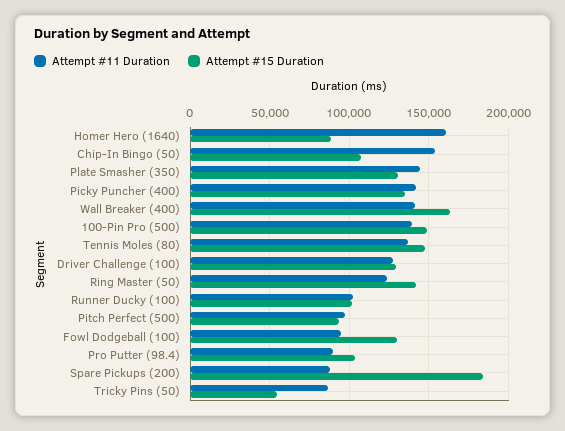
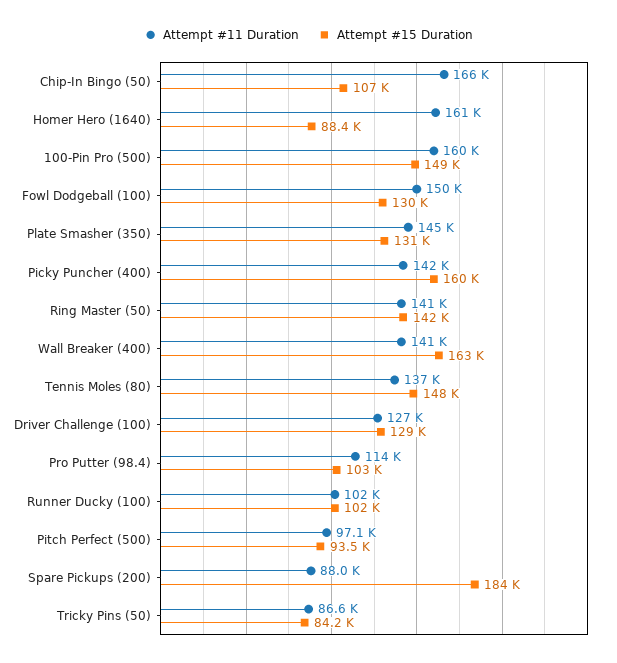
  {
    "Attempt #11 Duration": {
      "Homer Hero (1640)": 161000,
-     "Chip-In Bingo (50)": 155000,
+     "Chip-In Bingo (50)": 166000,
      "Plate Smasher (350)": 145000,
      "Picky Puncher (400)": 142000,
      "Wall Breaker (400)": 141000,
-     "100-Pin Pro (500)": 140000,
+     "100-Pin Pro (500)": 160000,
      "Tennis Moles (80)": 137000,
      "Driver Challenge (100)": 127000,
-     "Ring Master (50)": 125000,
+     "Ring Master (50)": 141000,
      "Runner Ducky (100)": 102000,
      "Pitch Perfect (500)": 97100,
-     "Fowl Dodgeball (100)": 95000,
+     "Fowl Dodgeball (100)": 150000,
-     "Pro Putter (98.4)": 90000,
+     "Pro Putter (98.4)": 114000,
      "Spare Pickups (200)": 88000,
      "Tricky Pins (50)": 86600
    },
    "Attempt #15 Duration": {
      "Homer Hero (1640)": 88400,
      "Chip-In Bingo (50)": 107000,
      "Plate Smasher (350)": 131000,
-     "Picky Puncher (400)": 135000,
+     "Picky Puncher (400)": 160000,
      "Wall Breaker (400)": 163000,
      "100-Pin Pro (500)": 149000,
      "Tennis Moles (80)": 148000,
      "Driver Challenge (100)": 129000,
      "Ring Master (50)": 142000,
      "Runner Ducky (100)": 102000,
      "Pitch Perfect (500)": 93500,
      "Fowl Dodgeball (100)": 130000,
      "Pro Putter (98.4)": 103000,
      "Spare Pickups (200)": 184000,
-     "Tricky Pins (50)": 55000
+     "Tricky Pins (50)": 84200
    }
  }

